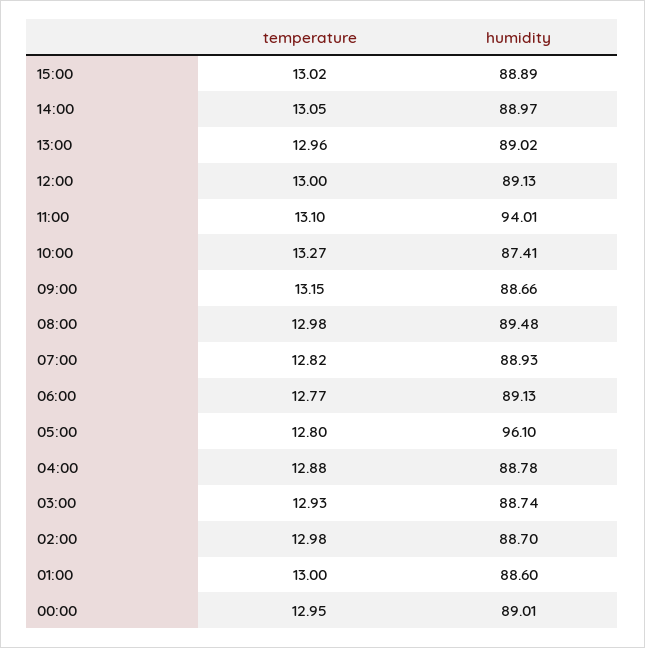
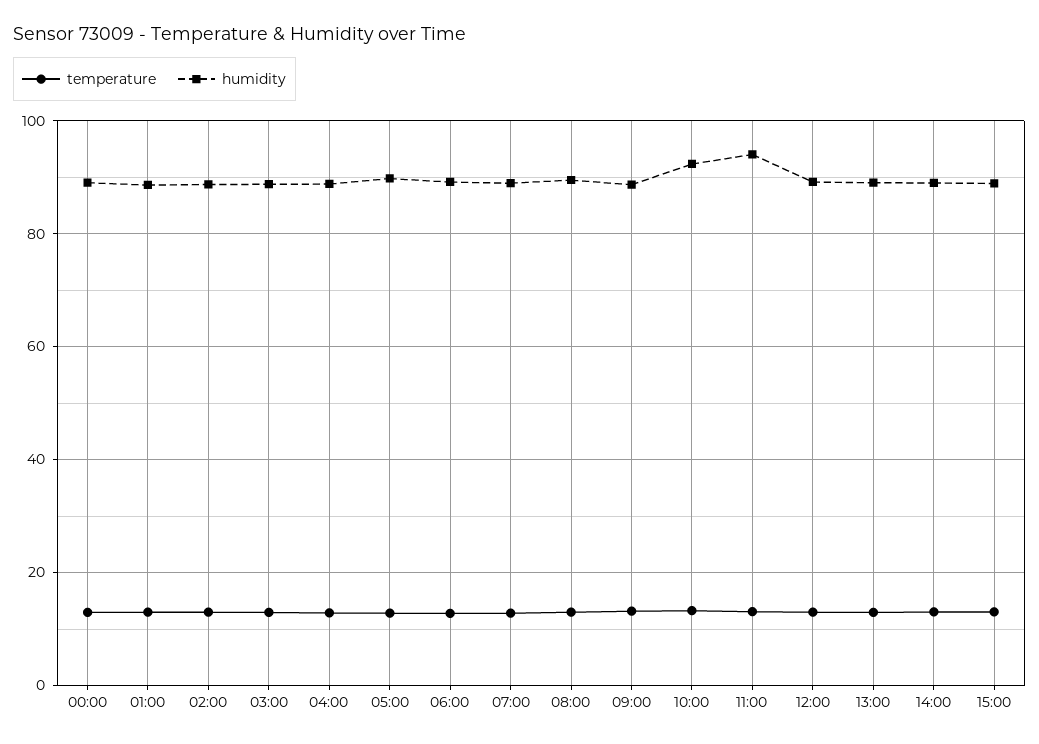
  {
    "temperature": {
      "15:00": 13.02,
      "14:00": 13.05,
      "13:00": 12.96,
      "12:00": 13,
      "11:00": 13.1,
      "10:00": 13.27,
      "09:00": 13.15,
      "08:00": 12.98,
      "07:00": 12.82,
      "06:00": 12.77,
      "05:00": 12.8,
      "04:00": 12.88,
      "03:00": 12.93,
      "02:00": 12.98,
      "01:00": 13,
      "00:00": 12.95
    },
    "humidity": {
      "15:00": 88.89,
      "14:00": 88.97,
      "13:00": 89.02,
      "12:00": 89.13,
      "11:00": 94.01,
-     "10:00": 87.41,
+     "10:00": 92,
      "09:00": 88.66,
      "08:00": 89.48,
      "07:00": 88.93,
      "06:00": 89.13,
-     "05:00": 96.1,
+     "05:00": 90,
      "04:00": 88.78,
      "03:00": 88.74,
      "02:00": 88.7,
      "01:00": 88.6,
      "00:00": 89.01
    }
  }

